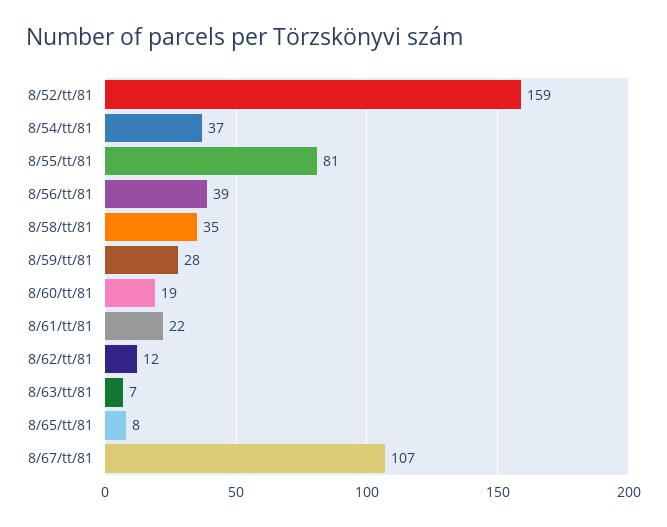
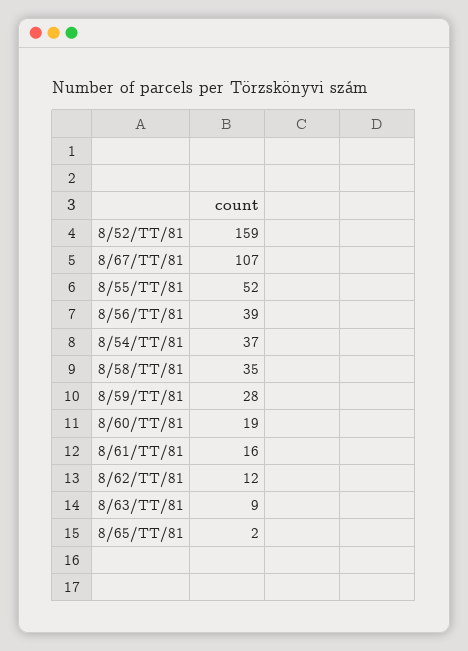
  {
    "8/52/tt/81": 159,
    "8/54/tt/81": 37,
-   "8/55/tt/81": 81,
+   "8/55/tt/81": 52,
    "8/56/tt/81": 39,
    "8/58/tt/81": 35,
    "8/59/tt/81": 28,
    "8/60/tt/81": 19,
-   "8/61/tt/81": 22,
+   "8/61/tt/81": 16,
    "8/62/tt/81": 12,
-   "8/63/tt/81": 7,
+   "8/63/tt/81": 9,
-   "8/65/tt/81": 8,
+   "8/65/tt/81": 2,
    "8/67/tt/81": 107
  }

